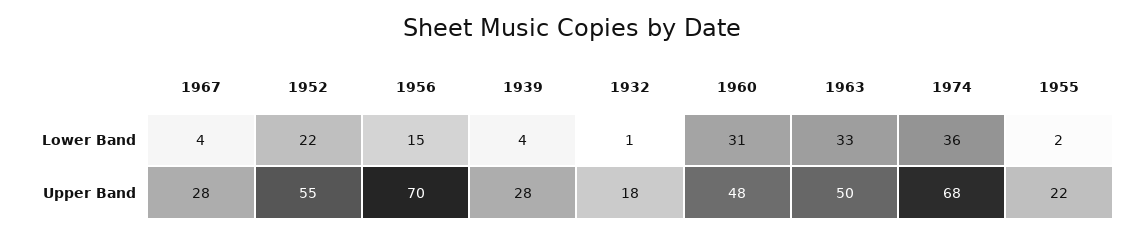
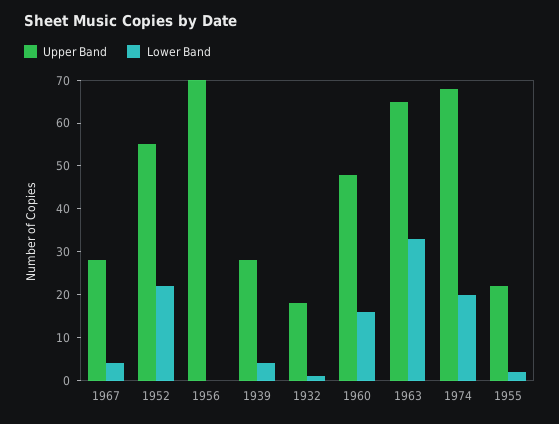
  {
    "Lower Band": {
      "1967": 4,
      "1952": 22,
-     "1956": 15,
+     "1956": 0,
      "1939": 4,
      "1932": 1,
-     "1960": 31,
+     "1960": 15,
      "1963": 33,
-     "1974": 36,
+     "1974": 20,
      "1955": 2
    },
    "Upper Band": {
      "1967": 28,
      "1952": 55,
      "1956": 70,
      "1939": 28,
      "1932": 18,
      "1960": 48,
-     "1963": 50,
+     "1963": 65,
      "1974": 68,
      "1955": 22
    }
  }

